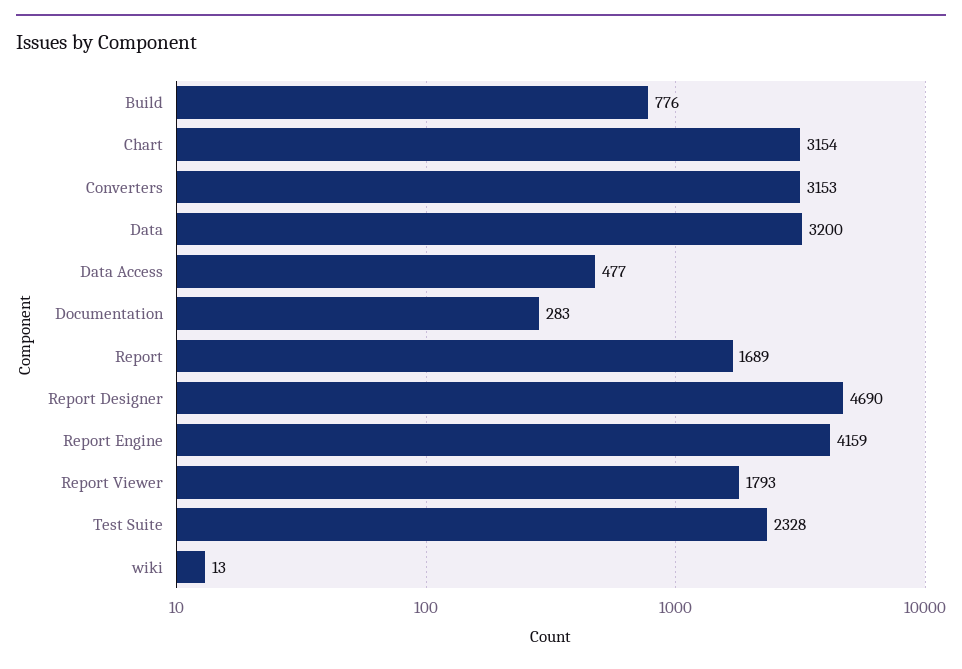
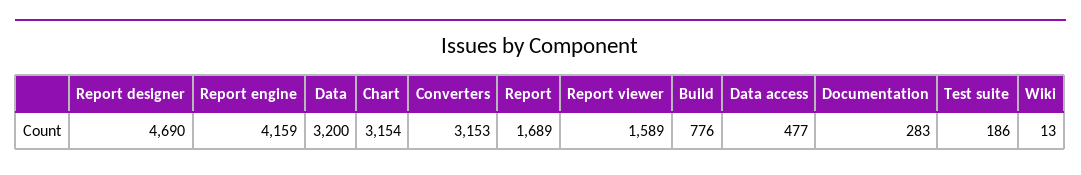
  {
    "Build": 776,
    "Chart": 3154,
    "Converters": 3153,
    "Data": 3200,
    "Data Access": 477,
    "Documentation": 283,
    "Report": 1689,
    "Report Designer": 4690,
    "Report Engine": 4159,
-   "Report Viewer": 1793,
+   "Report Viewer": 1589,
-   "Test Suite": 2328,
+   "Test Suite": 186,
    "wiki": 13
  }

